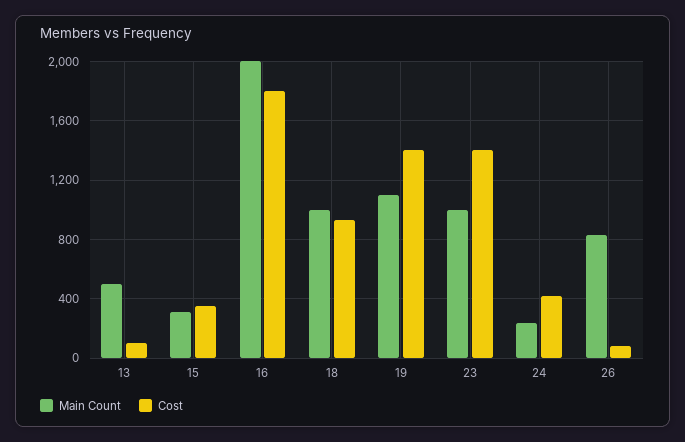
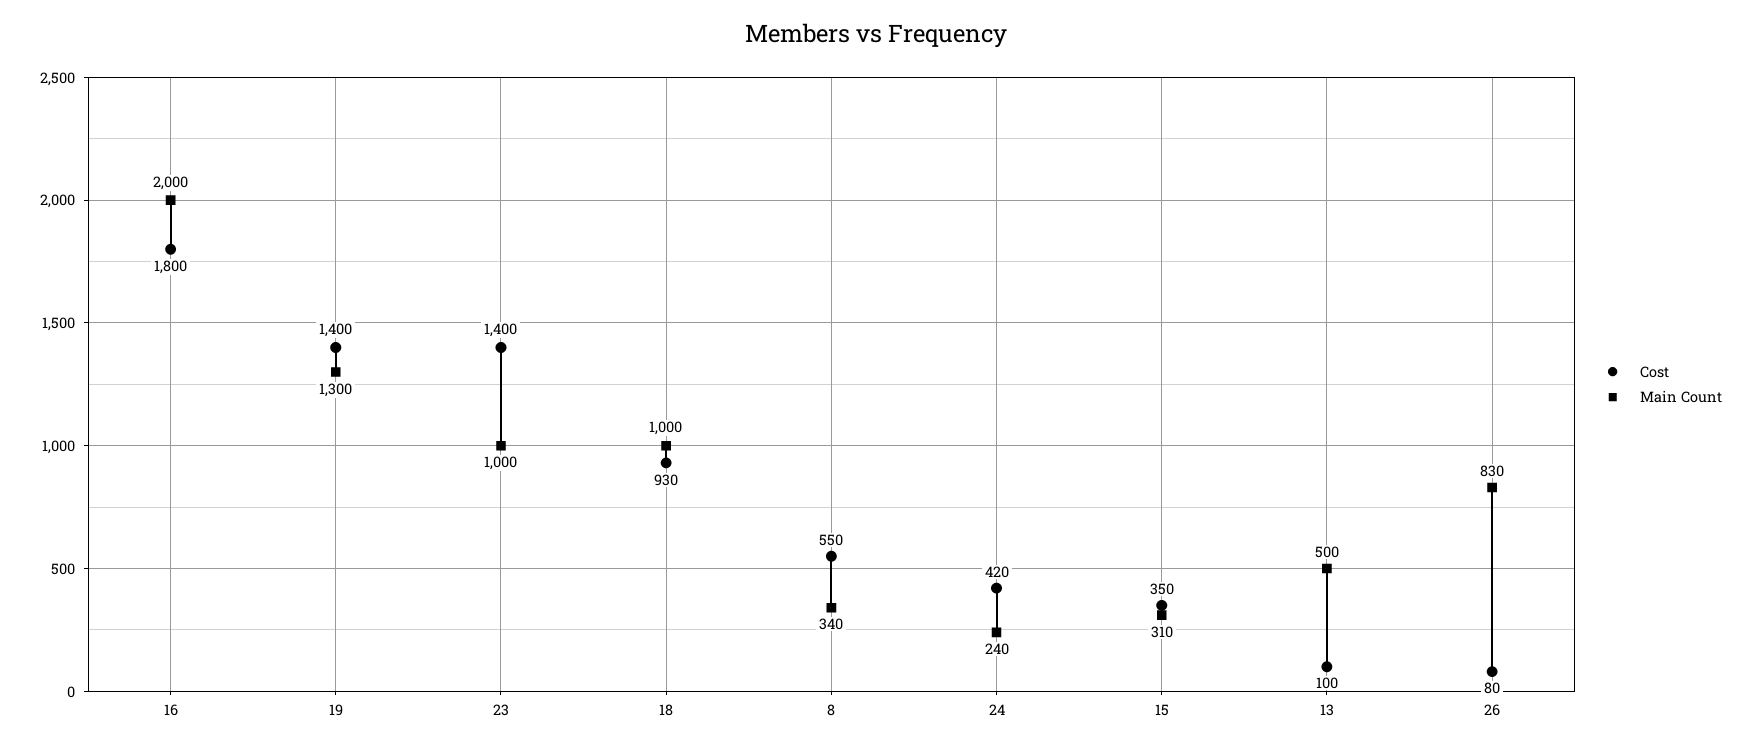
  {
    "Main Count": {
      "13": 500,
      "15": 310,
      "16": 2000,
      "18": 1000,
-     "19": 1100,
+     "19": 1300,
      "23": 1000,
      "24": 240,
-     "26": 830
+     "26": 830,
+     "8": 340
    },
    "Cost": {
      "13": 100,
      "15": 350,
      "16": 1800,
      "18": 930,
      "19": 1400,
      "23": 1400,
      "24": 420,
-     "26": 80
+     "26": 80,
+     "8": 550
    }
  }

